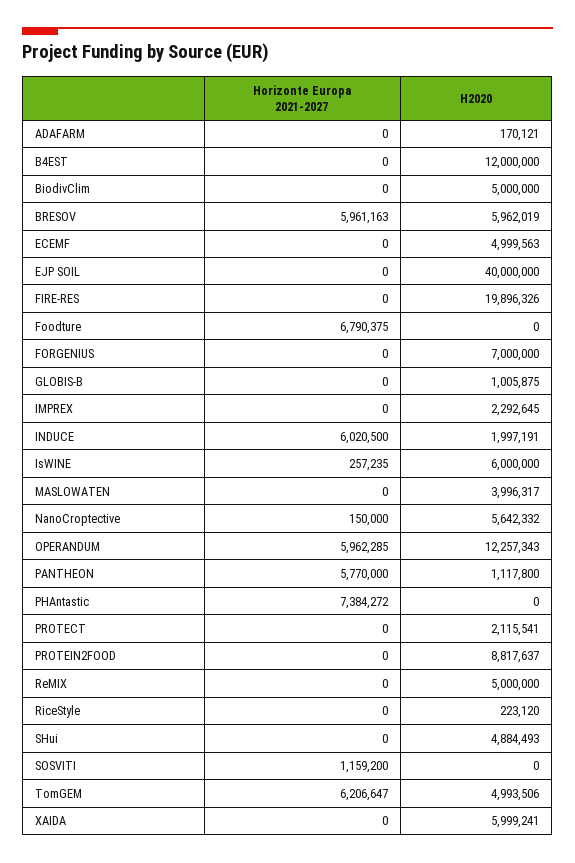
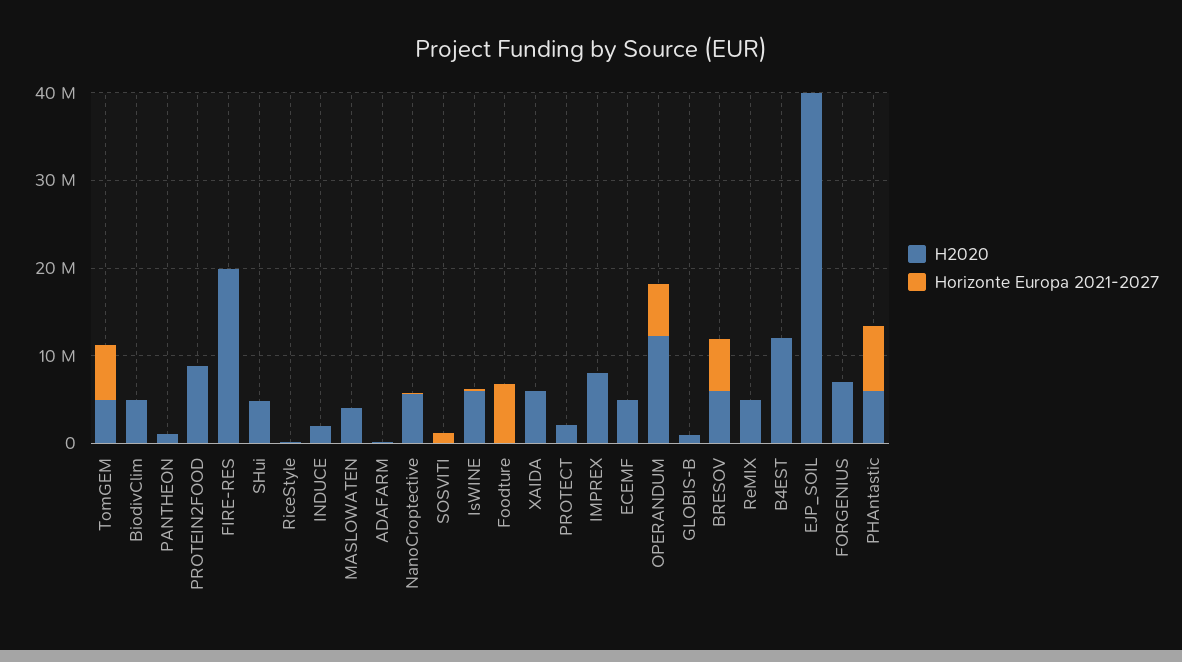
  {
    "Horizonte Europa 2021-2027": {
      "ADAFARM": 0,
      "B4EST": 0,
      "BiodivClim": 0,
      "BRESOV": 5961163,
      "ECEMF": 0,
      "EJP SOIL": 0,
      "FIRE-RES": 0,
      "Foodture": 6790375,
      "FORGENIUS": 0,
      "GLOBIS-B": 0,
      "IMPREX": 0,
-     "INDUCE": 6020500,
+     "INDUCE": 0,
      "IsWINE": 257235,
      "MASLOWATEN": 0,
      "NanoCroptective": 150000,
      "OPERANDUM": 5962285,
-     "PANTHEON": 5770000,
+     "PANTHEON": 0,
      "PHAntastic": 7384272,
      "PROTECT": 0,
      "PROTEIN2FOOD": 0,
      "ReMIX": 0,
      "RiceStyle": 0,
      "SHui": 0,
      "SOSVITI": 1159200,
      "TomGEM": 6206647,
      "XAIDA": 0
    },
    "H2020": {
      "ADAFARM": 170121,
      "B4EST": 12000000,
      "BiodivClim": 5000000,
      "BRESOV": 5962019,
      "ECEMF": 4999563,
      "EJP SOIL": 40000000,
      "FIRE-RES": 19896326,
      "Foodture": 0,
      "FORGENIUS": 7000000,
      "GLOBIS-B": 1005875,
-     "IMPREX": 2292645,
+     "IMPREX": 8000000,
      "INDUCE": 1997191,
      "IsWINE": 6000000,
      "MASLOWATEN": 3996317,
      "NanoCroptective": 5642332,
      "OPERANDUM": 12257343,
      "PANTHEON": 1117800,
-     "PHAntastic": 0,
+     "PHAntastic": 6000000,
      "PROTECT": 2115541,
      "PROTEIN2FOOD": 8817637,
      "ReMIX": 5000000,
      "RiceStyle": 223120,
      "SHui": 4884493,
      "SOSVITI": 0,
      "TomGEM": 4993506,
      "XAIDA": 5999241
    }
  }

